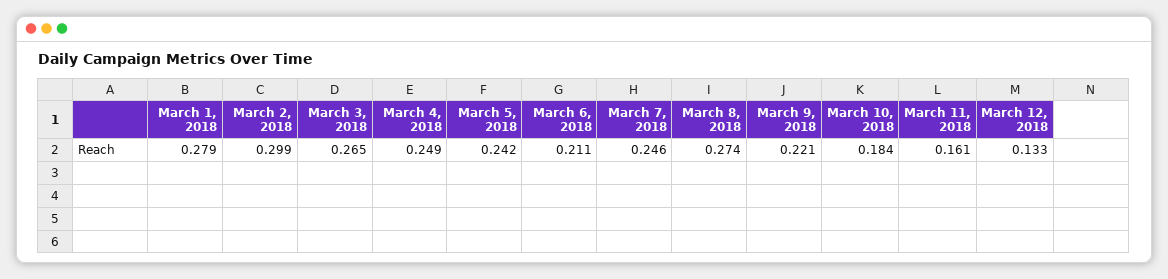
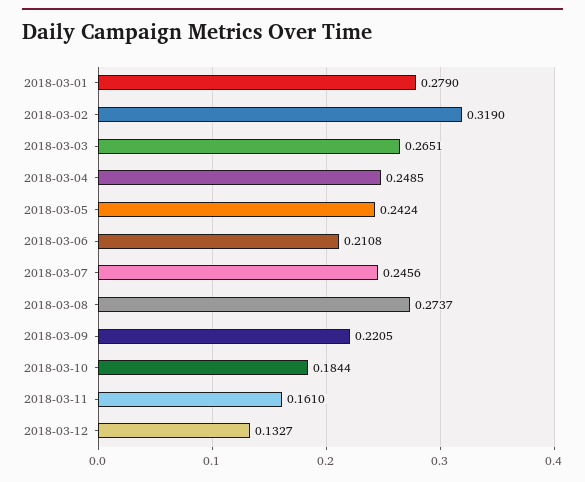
  {
    "March 1, 2018": 0.279,
-   "March 2, 2018": 0.299,
+   "March 2, 2018": 0.319,
    "March 3, 2018": 0.2651,
    "March 4, 2018": 0.2485,
    "March 5, 2018": 0.2424,
    "March 6, 2018": 0.2108,
    "March 7, 2018": 0.2456,
    "March 8, 2018": 0.2737,
    "March 9, 2018": 0.2205,
    "March 10, 2018": 0.1844,
    "March 11, 2018": 0.161,
    "March 12, 2018": 0.1327
  }

